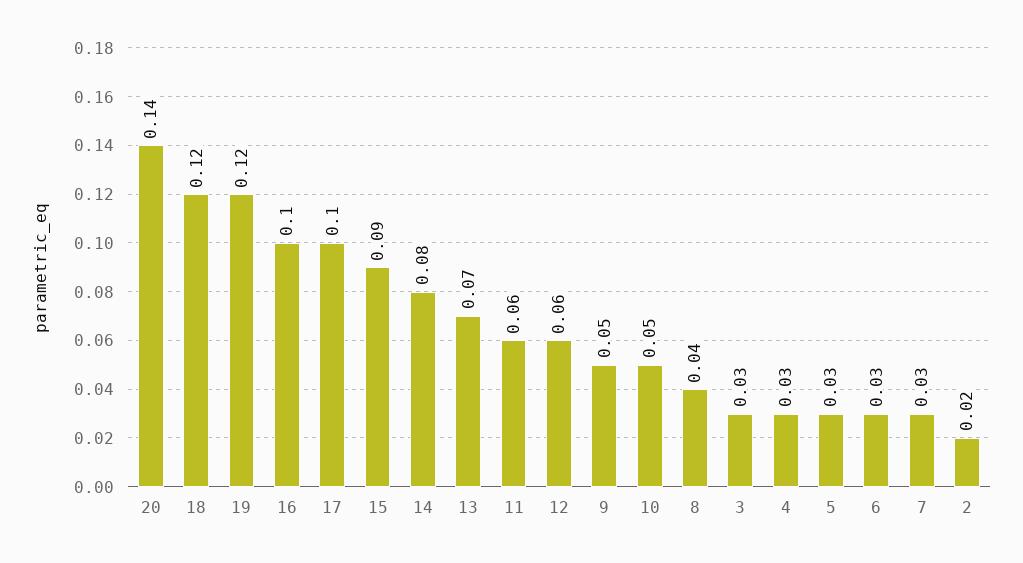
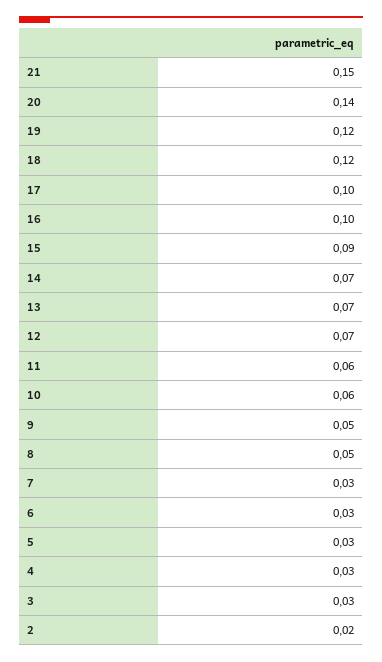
  {
    "20": 0.14,
    "18": 0.12,
    "19": 0.12,
    "16": 0.1,
    "17": 0.1,
    "15": 0.09,
-   "14": 0.08,
+   "14": 0.07,
    "13": 0.07,
    "11": 0.06,
-   "12": 0.06,
+   "12": 0.07,
    "9": 0.05,
-   "10": 0.05,
+   "10": 0.06,
-   "8": 0.04,
+   "8": 0.05,
    "3": 0.03,
    "4": 0.03,
    "5": 0.03,
    "6": 0.03,
    "7": 0.03,
-   "2": 0.02
+   "2": 0.02,
+   "21": 0.15
  }

